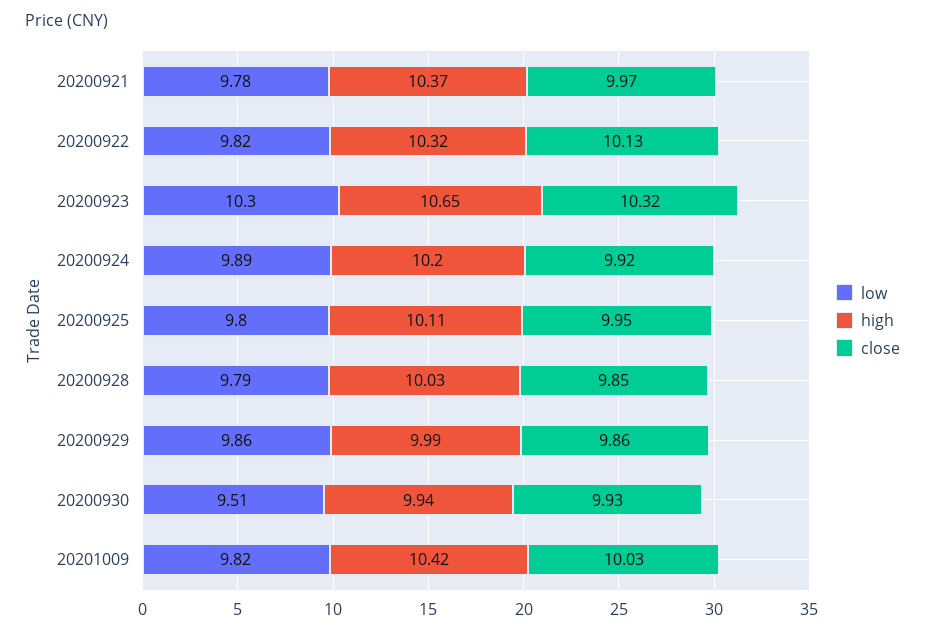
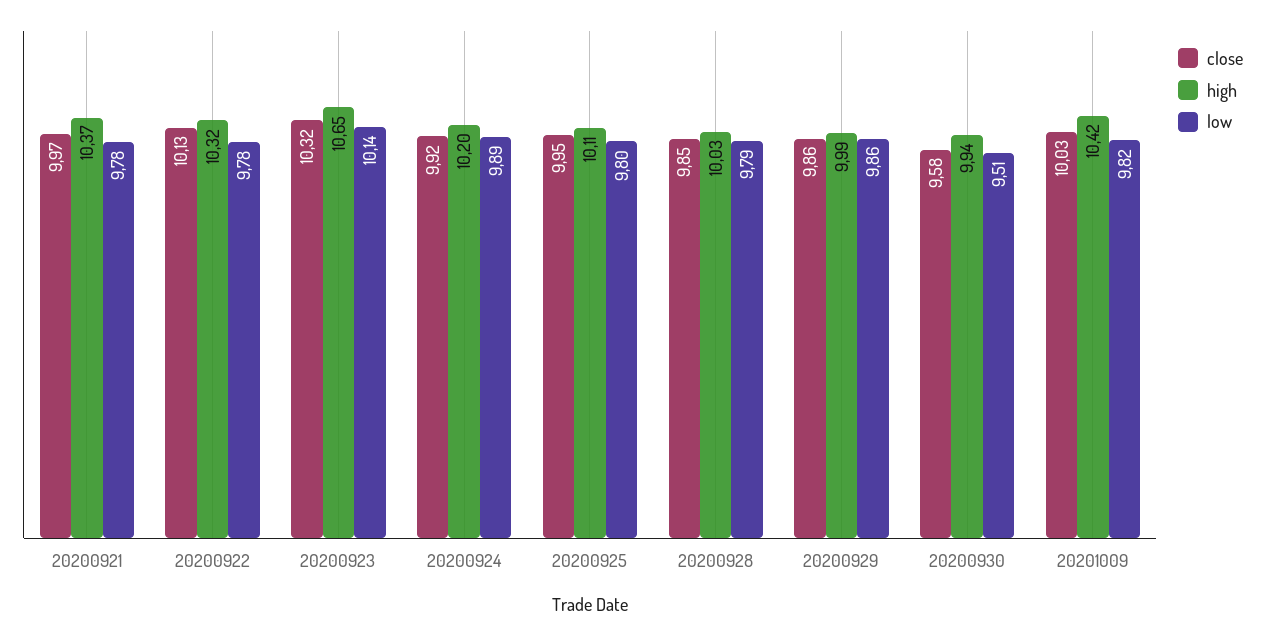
  {
    "low": {
      "20200921": 9.78,
-     "20200922": 9.82,
+     "20200922": 9.78,
-     "20200923": 10.3,
+     "20200923": 10.14,
      "20200924": 9.89,
      "20200925": 9.8,
      "20200928": 9.79,
      "20200929": 9.86,
      "20200930": 9.51,
      "20201009": 9.82
    },
    "high": {
      "20200921": 10.37,
      "20200922": 10.32,
      "20200923": 10.65,
      "20200924": 10.2,
      "20200925": 10.11,
      "20200928": 10.03,
      "20200929": 9.99,
      "20200930": 9.94,
      "20201009": 10.42
    },
    "close": {
      "20200921": 9.97,
      "20200922": 10.13,
      "20200923": 10.32,
      "20200924": 9.92,
      "20200925": 9.95,
      "20200928": 9.85,
      "20200929": 9.86,
-     "20200930": 9.93,
+     "20200930": 9.58,
      "20201009": 10.03
    }
  }

